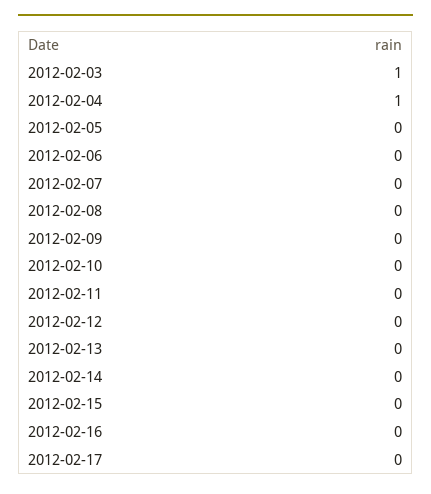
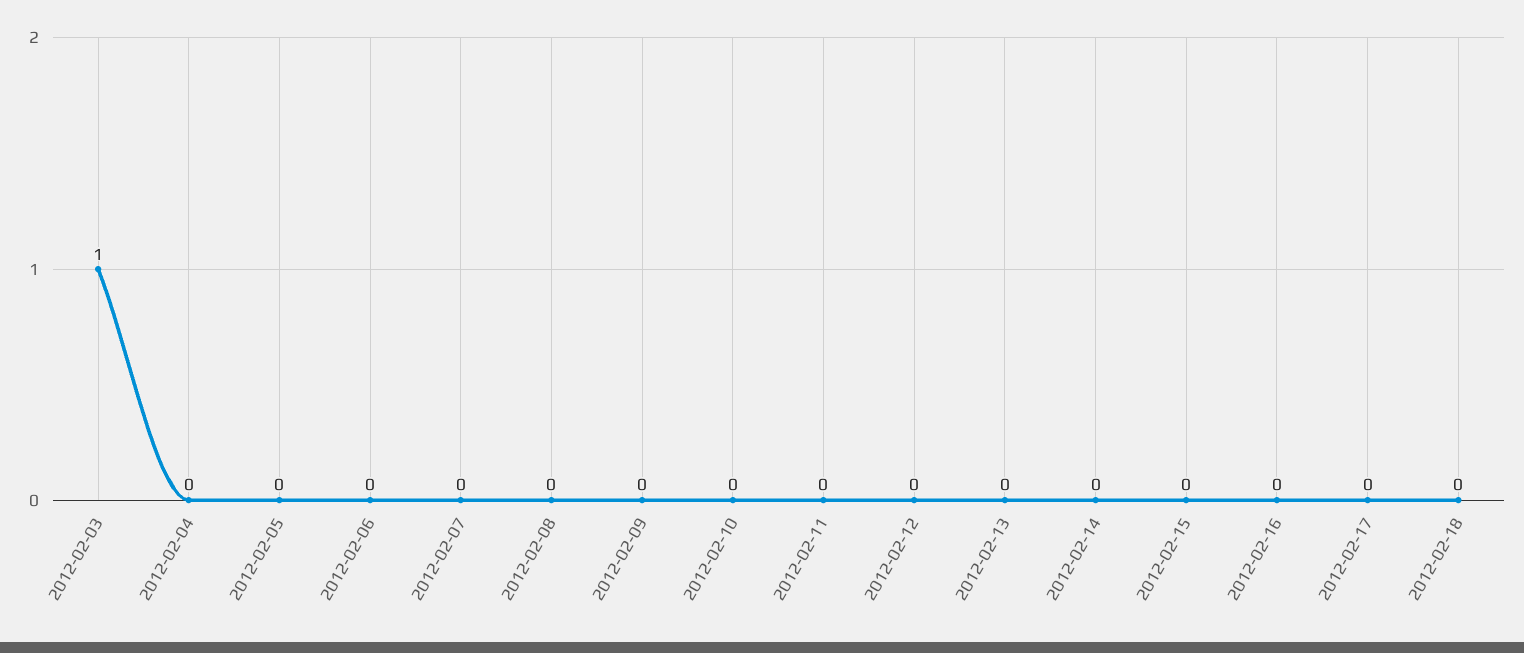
  {
    "2012-02-03": 1,
-   "2012-02-04": 1,
+   "2012-02-04": 0,
    "2012-02-05": 0,
    "2012-02-06": 0,
    "2012-02-07": 0,
    "2012-02-08": 0,
    "2012-02-09": 0,
    "2012-02-10": 0,
    "2012-02-11": 0,
    "2012-02-12": 0,
    "2012-02-13": 0,
    "2012-02-14": 0,
    "2012-02-15": 0,
    "2012-02-16": 0,
-   "2012-02-17": 0
+   "2012-02-17": 0,
+   "2012-02-18": 0
  }

